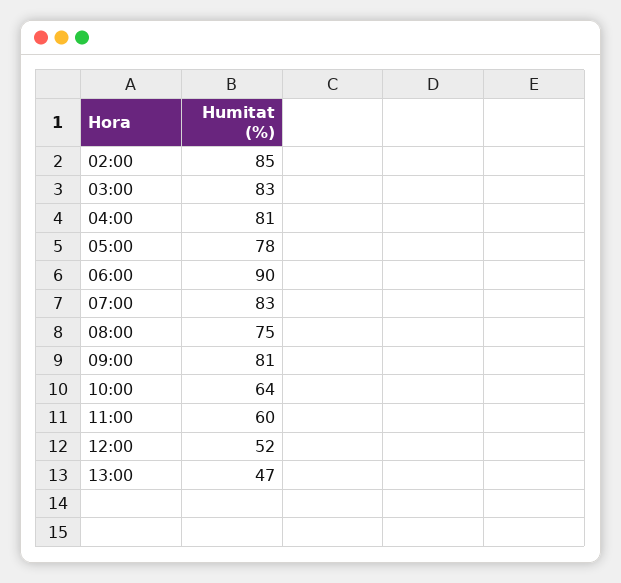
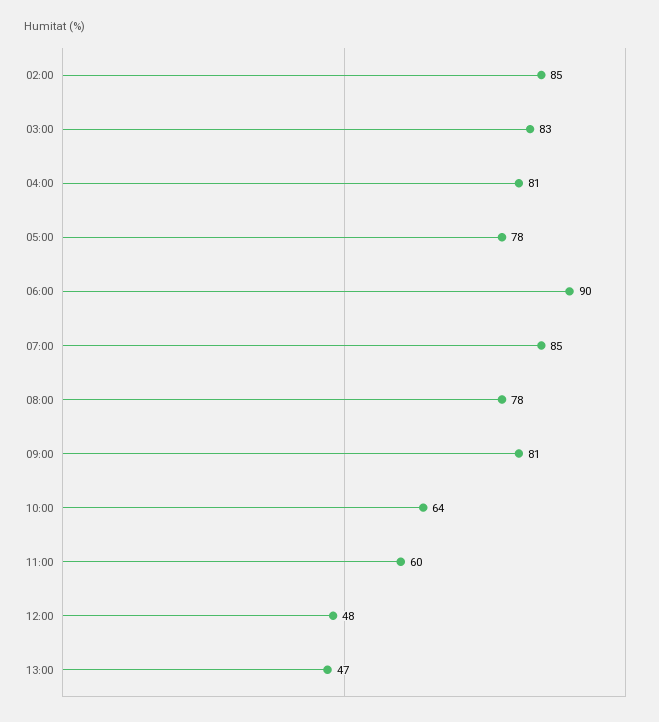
  {
    "02:00": 85,
    "03:00": 83,
    "04:00": 81,
    "05:00": 78,
    "06:00": 90,
-   "07:00": 83,
+   "07:00": 85,
-   "08:00": 75,
+   "08:00": 78,
    "09:00": 81,
    "10:00": 64,
    "11:00": 60,
-   "12:00": 52,
+   "12:00": 48,
    "13:00": 47
  }

